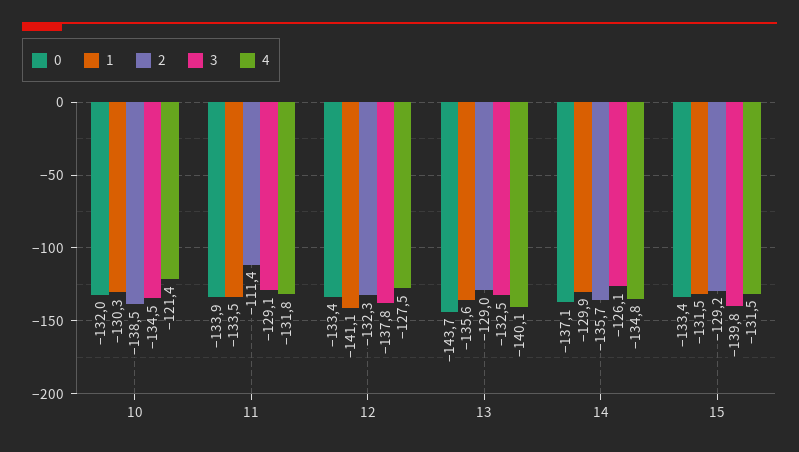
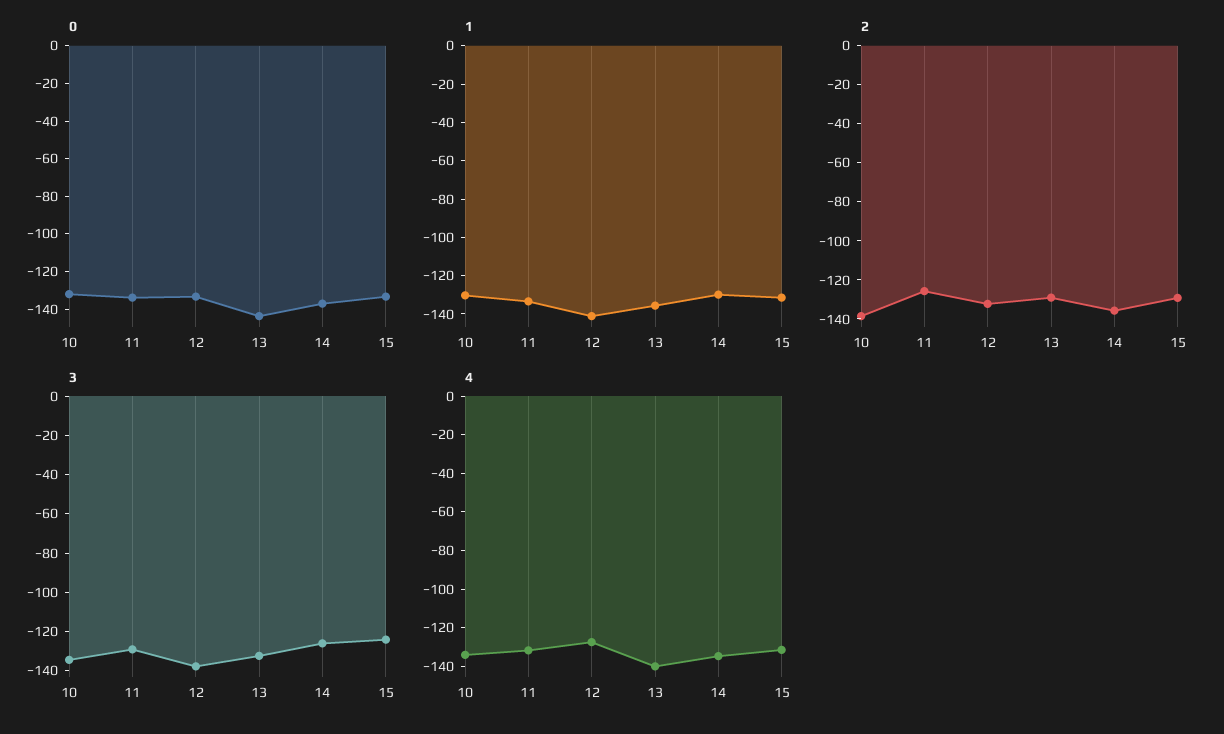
  {
    "0": {
      "10": -132,
      "11": -133.9,
      "12": -133.4,
      "13": -143.7,
      "14": -137.1,
      "15": -133.4
    },
    "1": {
      "10": -130.3,
      "11": -133.5,
      "12": -141.1,
      "13": -135.6,
      "14": -129.9,
      "15": -131.5
    },
    "2": {
      "10": -138.5,
-     "11": -111.4,
+     "11": -125,
      "12": -132.3,
      "13": -129,
      "14": -135.7,
      "15": -129.2
    },
    "3": {
      "10": -134.5,
      "11": -129.1,
      "12": -137.8,
      "13": -132.5,
      "14": -126.1,
-     "15": -139.8
+     "15": -125
    },
    "4": {
-     "10": -121.4,
+     "10": -135,
      "11": -131.8,
      "12": -127.5,
      "13": -140.1,
      "14": -134.8,
      "15": -131.5
    }
  }

